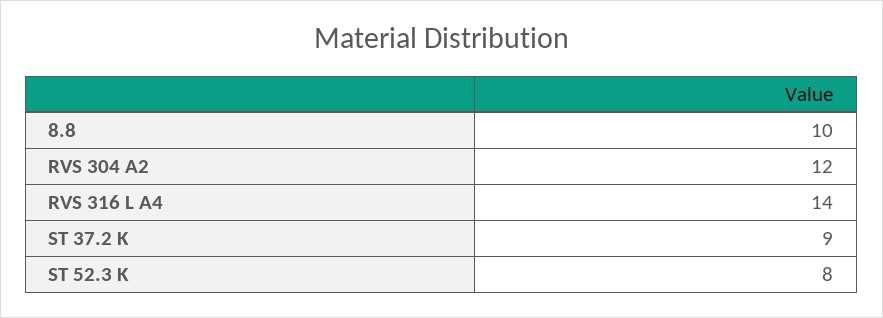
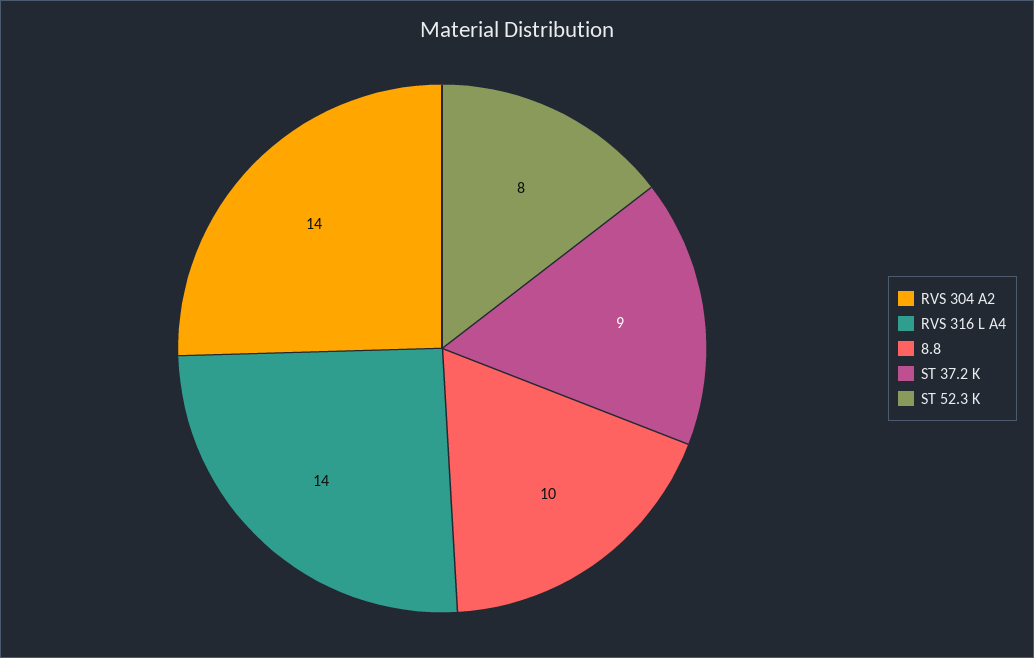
  {
    "8.8": 10,
-   "RVS 304 A2": 12,
+   "RVS 304 A2": 14,
    "RVS 316 L A4": 14,
    "ST 37.2 K": 9,
    "ST 52.3 K": 8
  }

